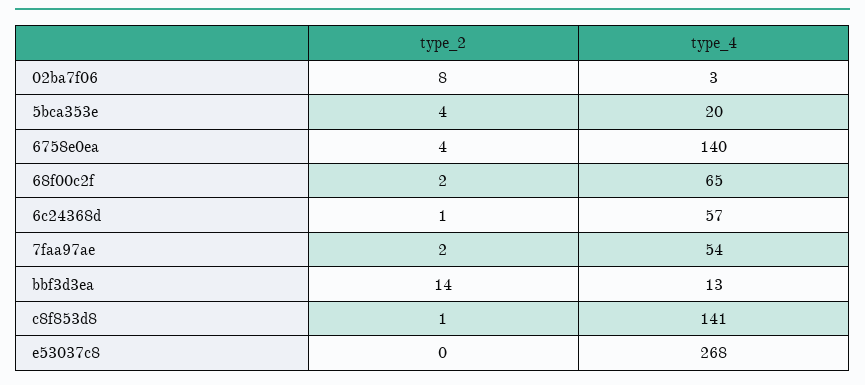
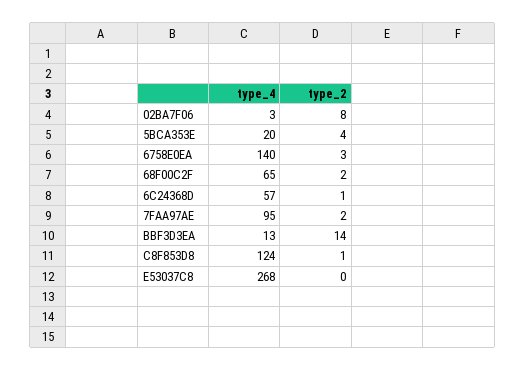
  {
    "type_2": {
      "02ba7f06": 8,
      "5bca353e": 4,
-     "6758e0ea": 4,
+     "6758e0ea": 3,
      "68f00c2f": 2,
      "6c24368d": 1,
      "7faa97ae": 2,
      "bbf3d3ea": 14,
      "c8f853d8": 1,
      "e53037c8": 0
    },
    "type_4": {
      "02ba7f06": 3,
      "5bca353e": 20,
      "6758e0ea": 140,
      "68f00c2f": 65,
      "6c24368d": 57,
-     "7faa97ae": 54,
+     "7faa97ae": 95,
      "bbf3d3ea": 13,
-     "c8f853d8": 141,
+     "c8f853d8": 124,
      "e53037c8": 268
    }
  }

